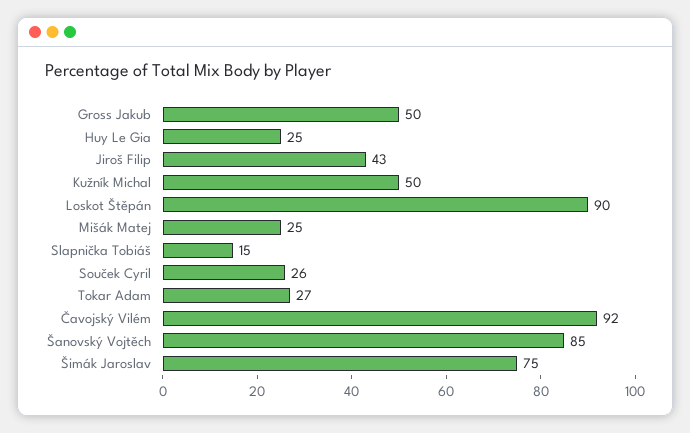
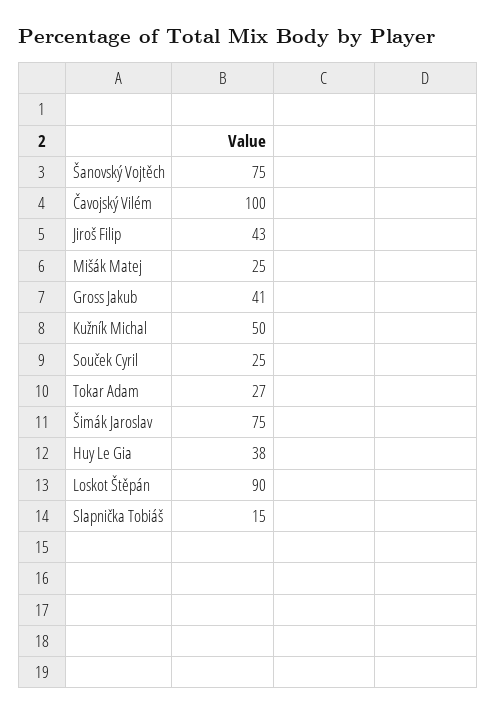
  {
-   "Gross Jakub": 50,
+   "Gross Jakub": 41,
-   "Huy Le Gia": 25,
+   "Huy Le Gia": 38,
    "Jiroš Filip": 43,
    "Kužník Michal": 50,
    "Loskot Štěpán": 90,
    "Mišák Matej": 25,
    "Slapnička Tobiáš": 15,
-   "Souček Cyril": 26,
+   "Souček Cyril": 25,
    "Tokar Adam": 27,
-   "Čavojský Vilém": 92,
+   "Čavojský Vilém": 100,
-   "Šanovský Vojtěch": 85,
+   "Šanovský Vojtěch": 75,
    "Šimák Jaroslav": 75
  }

